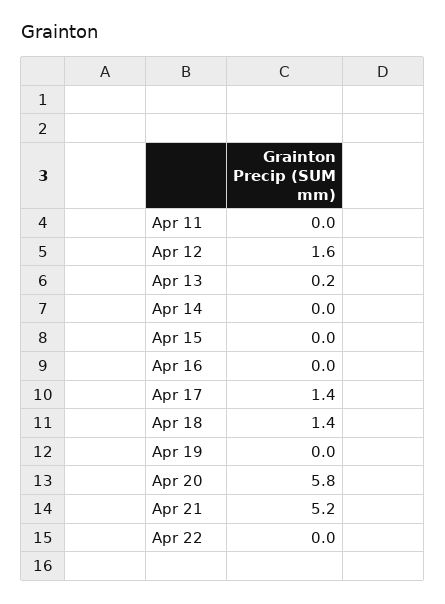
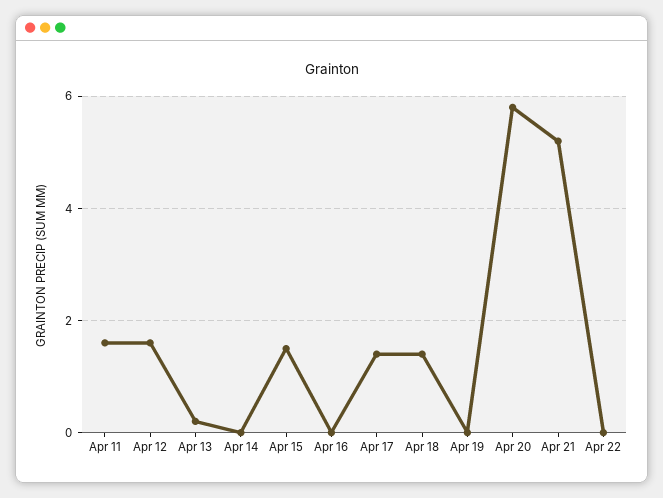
  {
-   "Apr 11": 0,
+   "Apr 11": 1.5,
    "Apr 12": 1.6,
    "Apr 13": 0.2,
    "Apr 14": 0,
-   "Apr 15": 0,
+   "Apr 15": 1.5,
    "Apr 16": 0,
    "Apr 17": 1.4,
    "Apr 18": 1.4,
    "Apr 19": 0,
    "Apr 20": 5.8,
    "Apr 21": 5.2,
    "Apr 22": 0
  }

